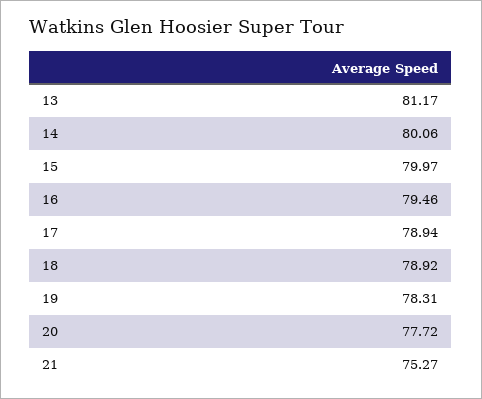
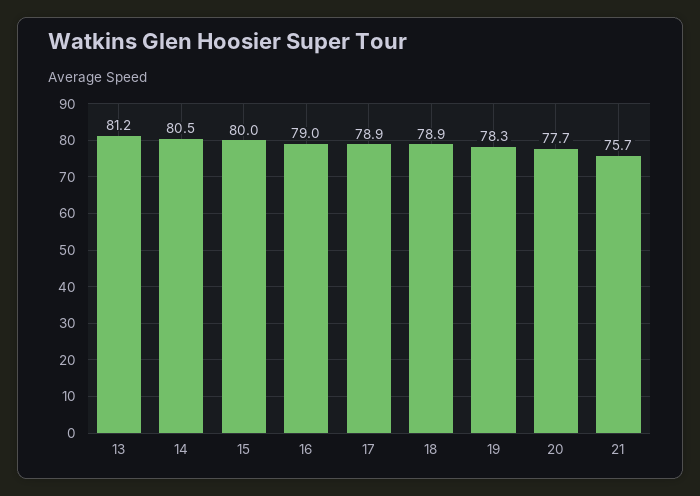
  {
    "13": 81.17,
-   "14": 80.06,
+   "14": 80.5,
    "15": 79.97,
-   "16": 79.46,
+   "16": 79,
    "17": 78.94,
    "18": 78.92,
    "19": 78.31,
    "20": 77.72,
-   "21": 75.27
+   "21": 75.7
  }

